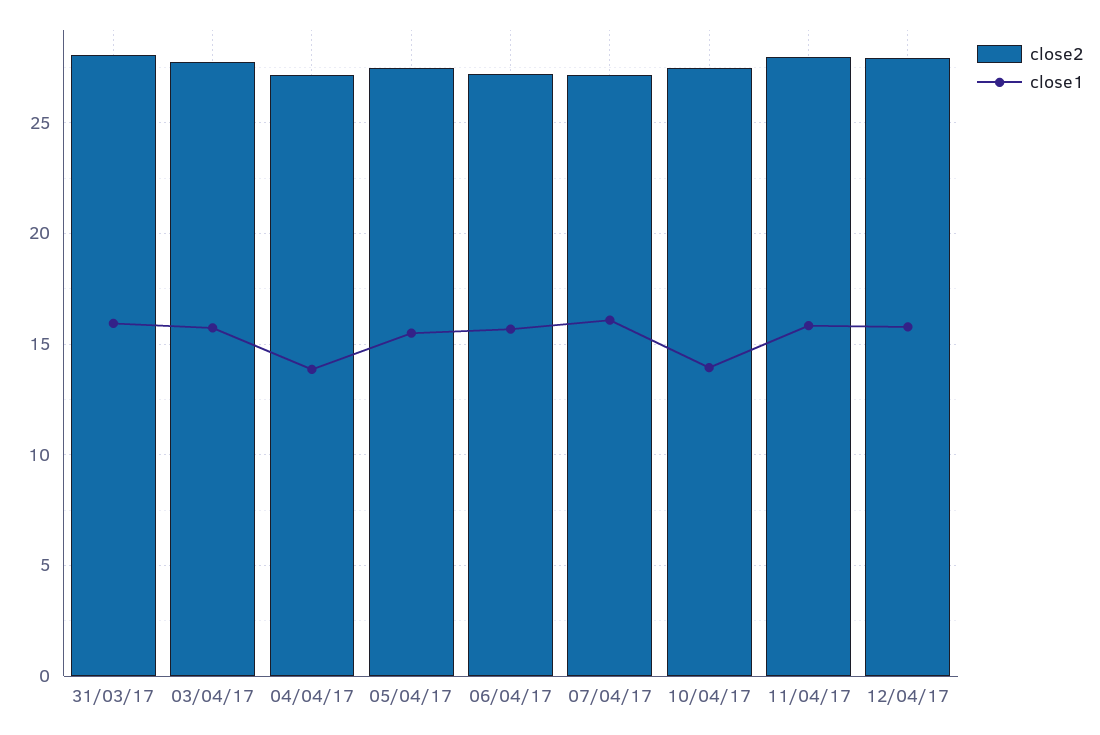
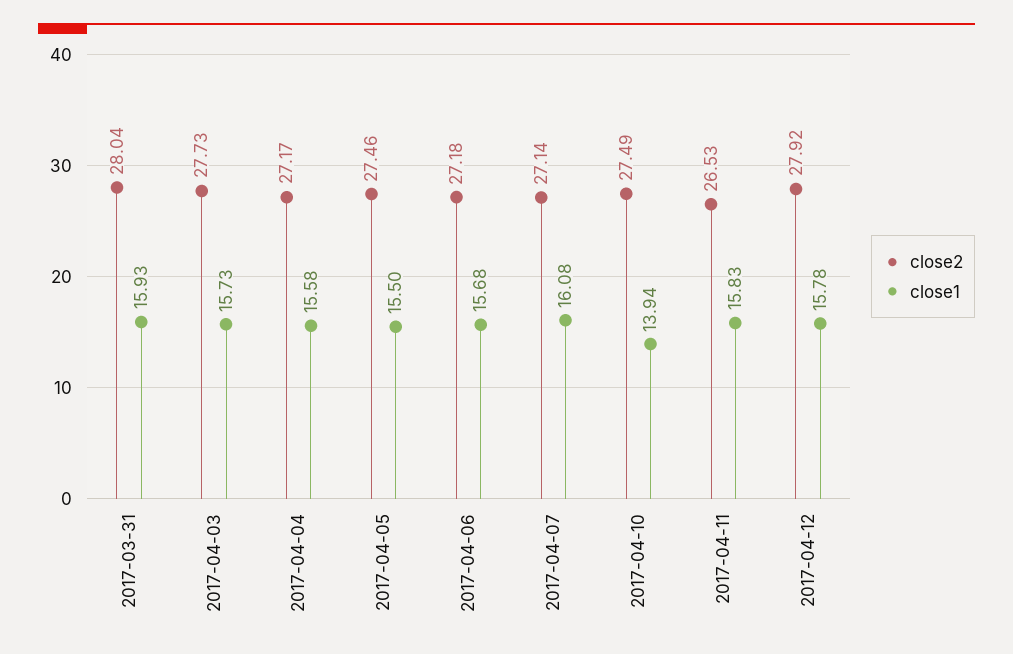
  {
    "close2": {
      "31/03/17": 28.04,
      "03/04/17": 27.73,
      "04/04/17": 27.17,
      "05/04/17": 27.46,
      "06/04/17": 27.18,
      "07/04/17": 27.14,
      "10/04/17": 27.49,
-     "11/04/17": 28,
+     "11/04/17": 26.53,
      "12/04/17": 27.92
    },
    "close1": {
      "31/03/17": 15.93,
      "03/04/17": 15.73,
-     "04/04/17": 14,
+     "04/04/17": 15.58,
      "05/04/17": 15.5,
      "06/04/17": 15.68,
      "07/04/17": 16.08,
      "10/04/17": 13.94,
      "11/04/17": 15.83,
      "12/04/17": 15.78
    }
  }

